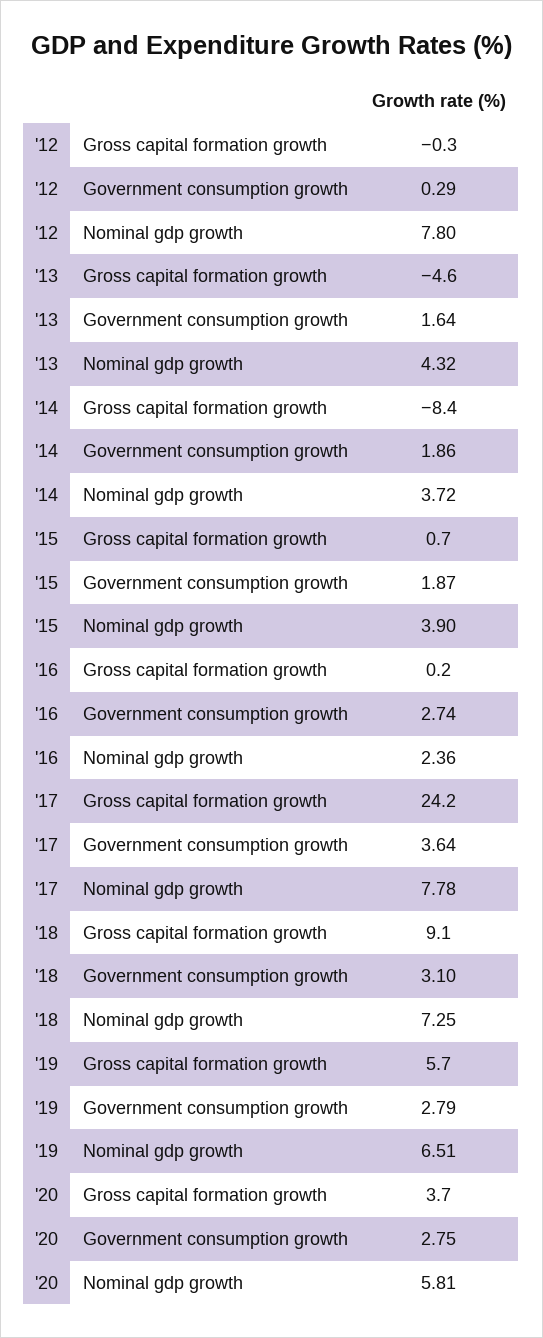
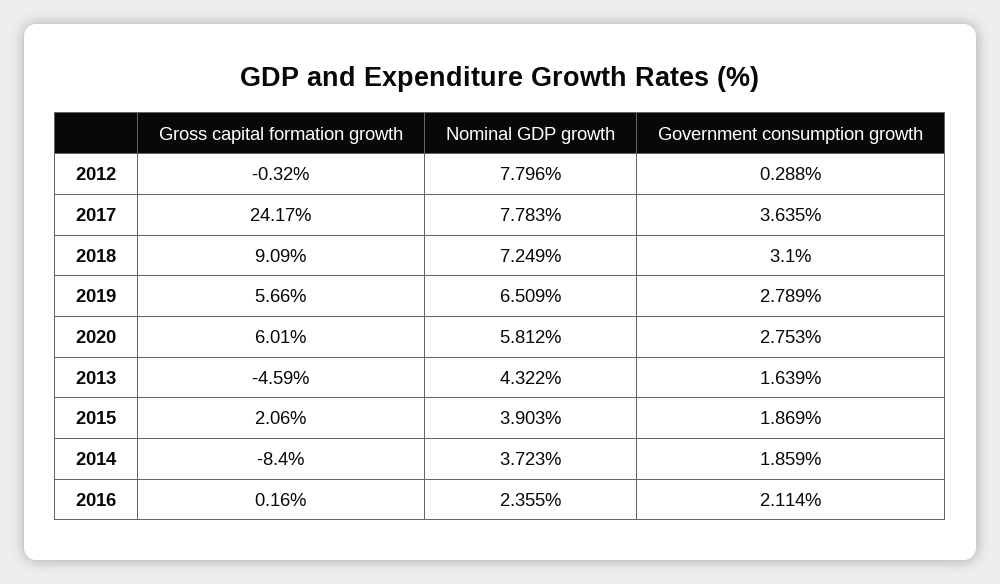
  {
    "'12": {
      "Gross capital formation growth": -0.32,
      "Government consumption growth": 0.288,
      "Nominal gdp growth": 7.796
    },
    "'13": {
      "Gross capital formation growth": -4.59,
      "Government consumption growth": 1.639,
      "Nominal gdp growth": 4.322
    },
    "'14": {
      "Gross capital formation growth": -8.4,
      "Government consumption growth": 1.859,
      "Nominal gdp growth": 3.723
    },
    "'15": {
-     "Gross capital formation growth": 0.7,
+     "Gross capital formation growth": 2.06,
      "Government consumption growth": 1.869,
      "Nominal gdp growth": 3.903
    },
    "'16": {
      "Gross capital formation growth": 0.16,
-     "Government consumption growth": 2.74,
+     "Government consumption growth": 2.114,
      "Nominal gdp growth": 2.355
    },
    "'17": {
      "Gross capital formation growth": 24.17,
      "Government consumption growth": 3.635,
      "Nominal gdp growth": 7.783
    },
    "'18": {
      "Gross capital formation growth": 9.09,
      "Government consumption growth": 3.1,
      "Nominal gdp growth": 7.249
    },
    "'19": {
      "Gross capital formation growth": 5.66,
      "Government consumption growth": 2.789,
      "Nominal gdp growth": 6.509
    },
    "'20": {
-     "Gross capital formation growth": 3.7,
+     "Gross capital formation growth": 6.01,
      "Government consumption growth": 2.753,
      "Nominal gdp growth": 5.812
    }
  }

